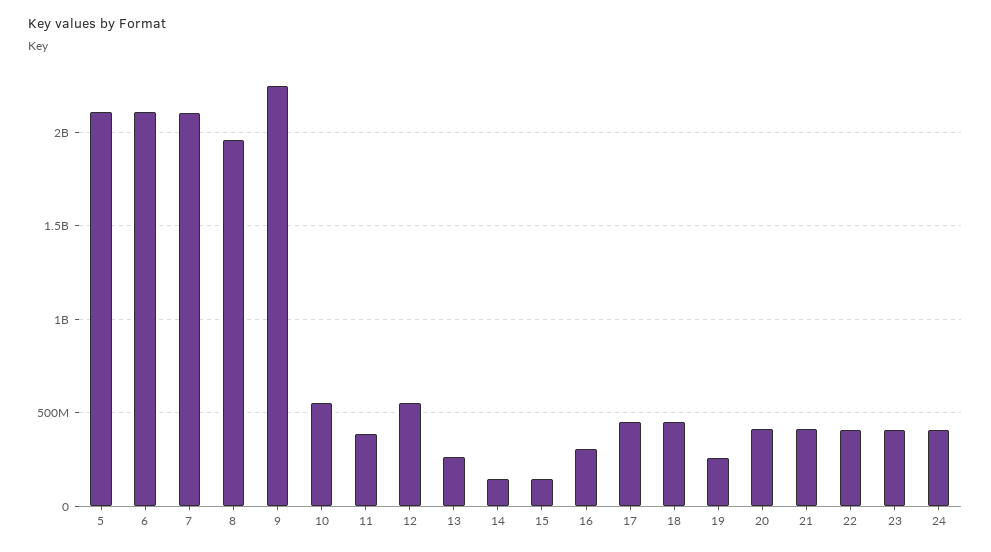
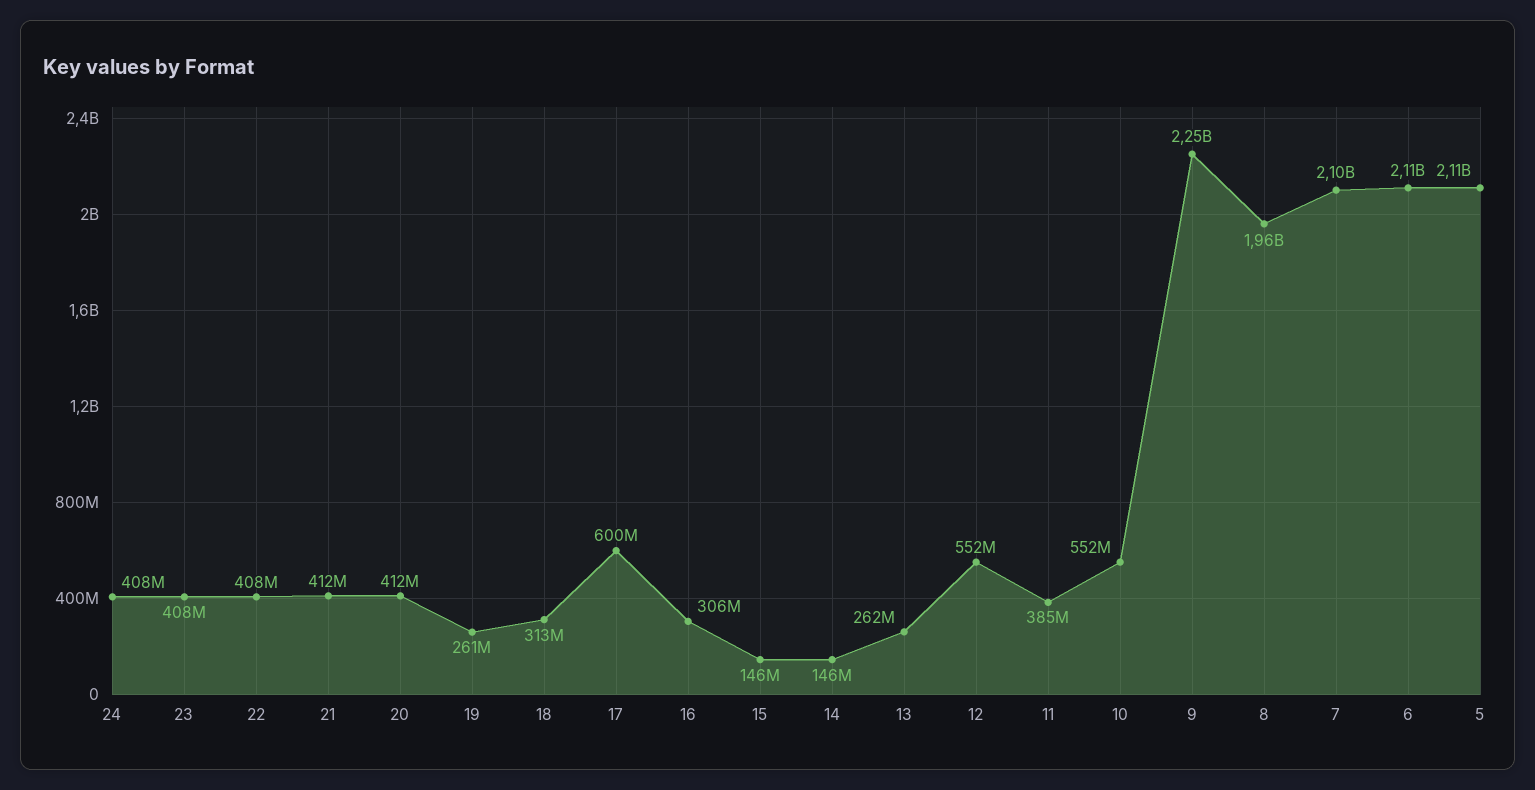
  {
    "5": 2110000000,
    "6": 2110000000,
    "7": 2100000000,
    "8": 1960000000,
    "9": 2250000000,
    "10": 552000000,
    "11": 385000000,
    "12": 552000000,
    "13": 262000000,
    "14": 146000000,
    "15": 146000000,
    "16": 306000000,
-   "17": 450000000,
+   "17": 600000000,
-   "18": 450000000,
+   "18": 313000000,
    "19": 261000000,
    "20": 412000000,
    "21": 412000000,
    "22": 408000000,
    "23": 408000000,
    "24": 408000000
  }

